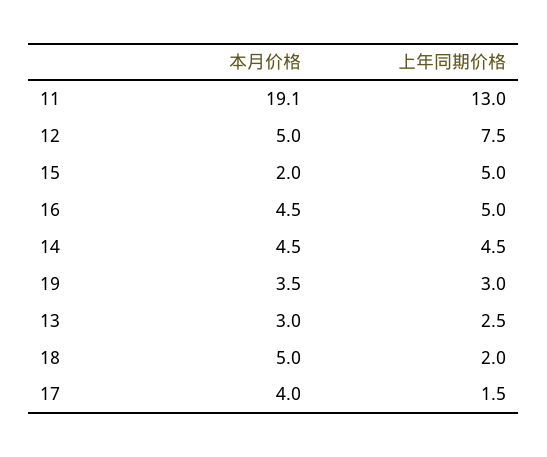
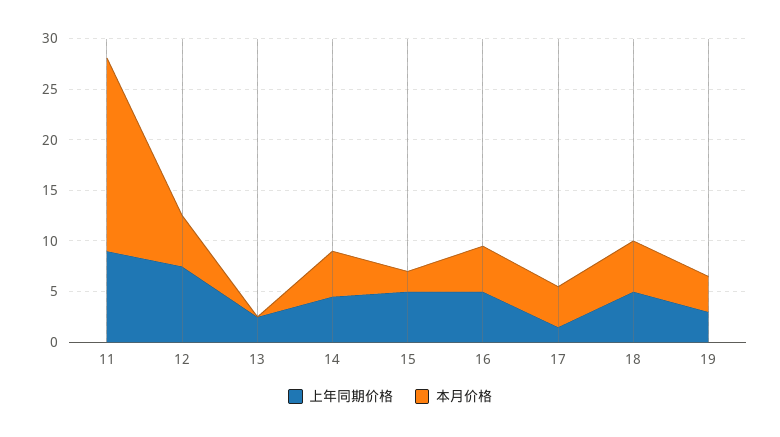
  {
    "本月价格": {
      "11": 19.1,
      "12": 5,
      "15": 2,
      "16": 4.5,
      "14": 4.5,
      "19": 3.5,
-     "13": 3,
+     "13": 0,
      "18": 5,
      "17": 4
    },
    "上年同期价格": {
-     "11": 13,
+     "11": 9,
      "12": 7.5,
      "15": 5,
      "16": 5,
      "14": 4.5,
      "19": 3,
      "13": 2.5,
-     "18": 2,
+     "18": 5,
      "17": 1.5
    }
  }

